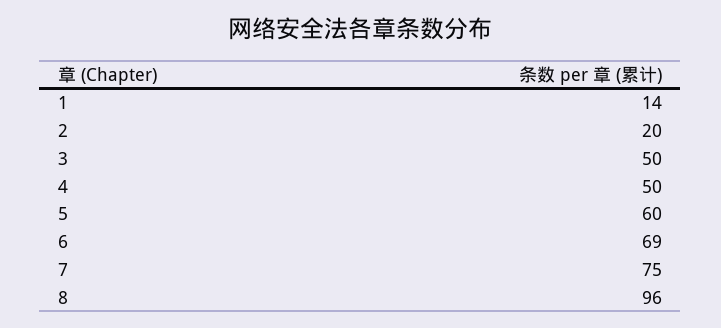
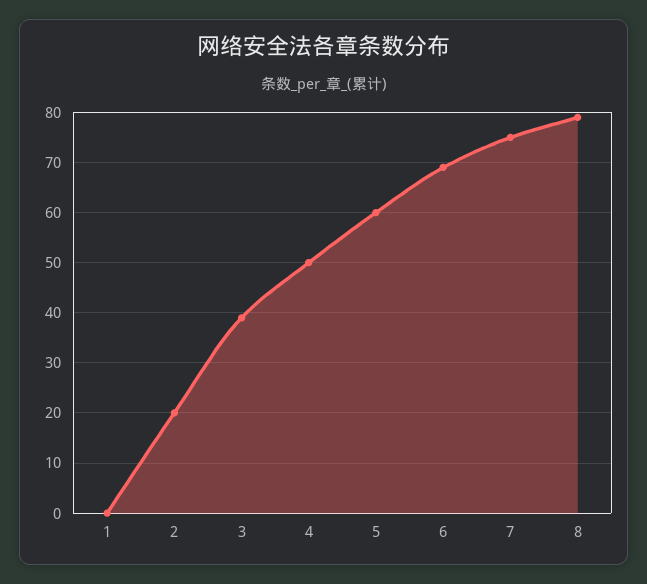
  {
-   "1": 14,
+   "1": 0,
    "2": 20,
-   "3": 50,
+   "3": 40,
    "4": 50,
    "5": 60,
    "6": 69,
    "7": 75,
-   "8": 96
+   "8": 80
  }

